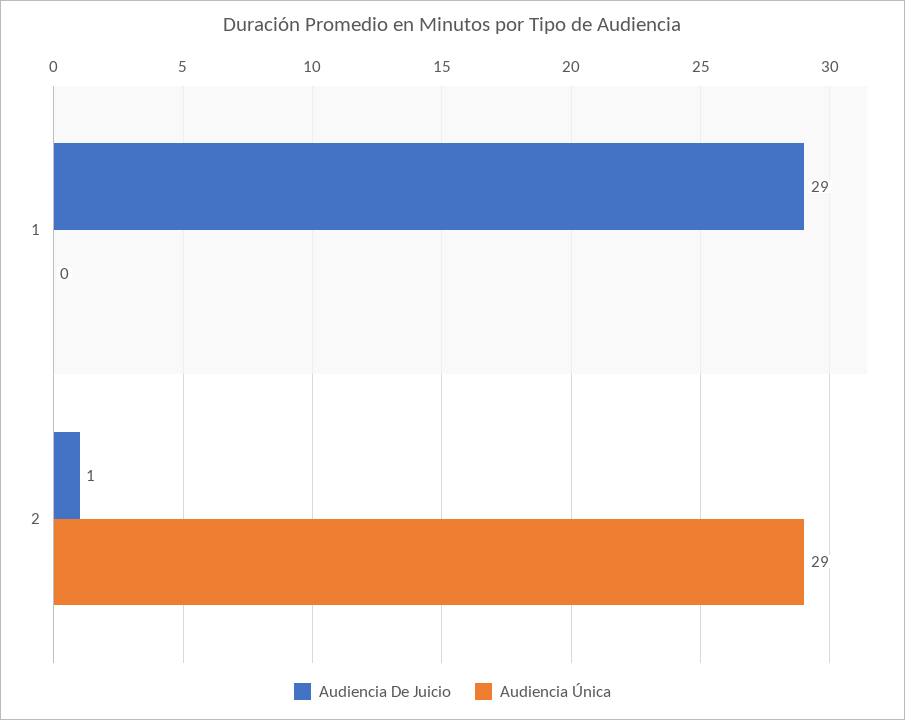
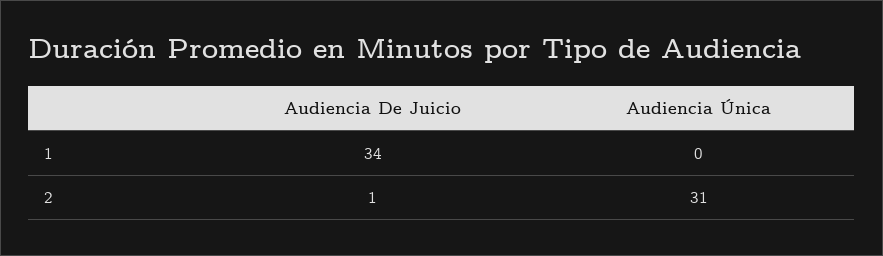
  {
    "Audiencia De Juicio": {
-     "1": 29,
+     "1": 34,
      "2": 1
    },
    "Audiencia Única": {
      "1": 0,
-     "2": 29
+     "2": 31
    }
  }

